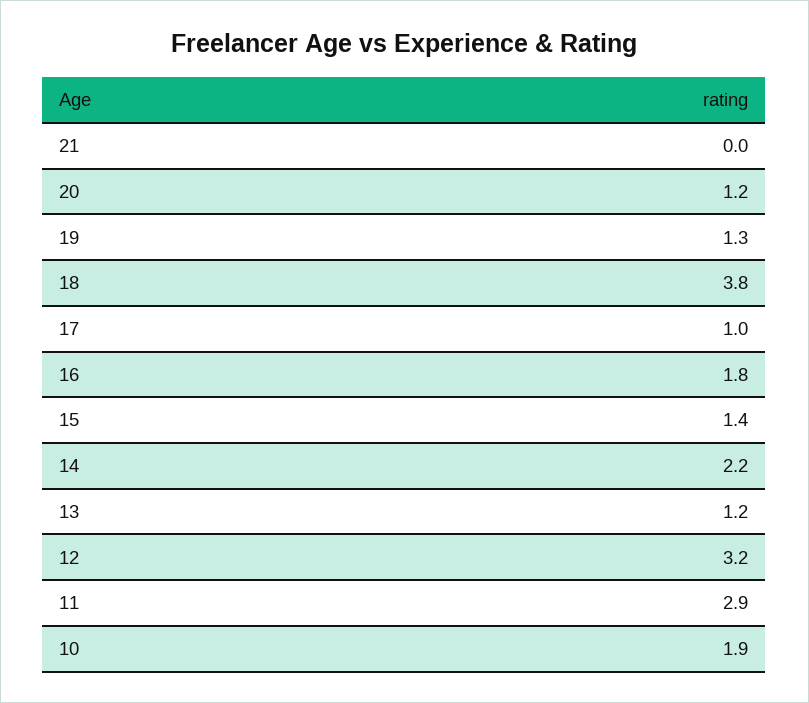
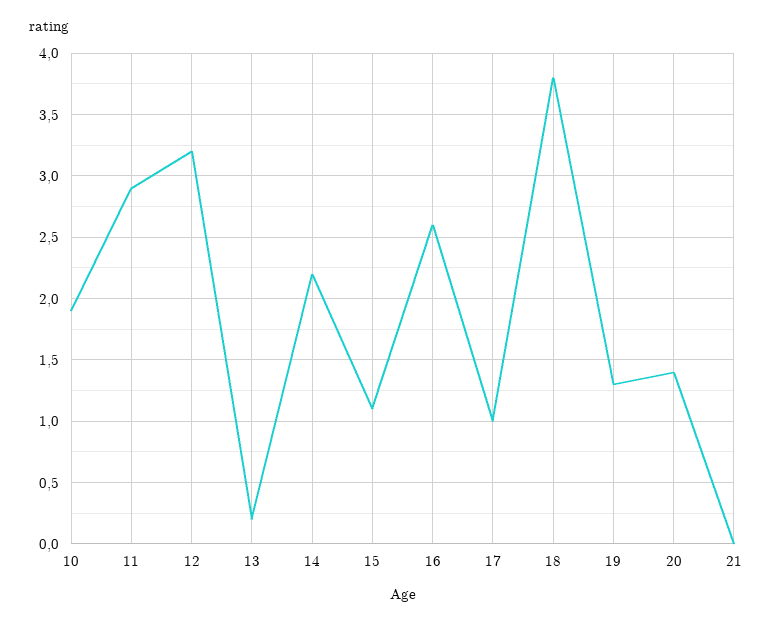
  {
    "21": 0,
-   "20": 1.2,
+   "20": 1.4,
    "19": 1.3,
    "18": 3.8,
    "17": 1,
-   "16": 1.8,
+   "16": 2.6,
-   "15": 1.4,
+   "15": 1.1,
    "14": 2.2,
-   "13": 1.2,
+   "13": 0.2,
    "12": 3.2,
    "11": 2.9,
    "10": 1.9
  }

